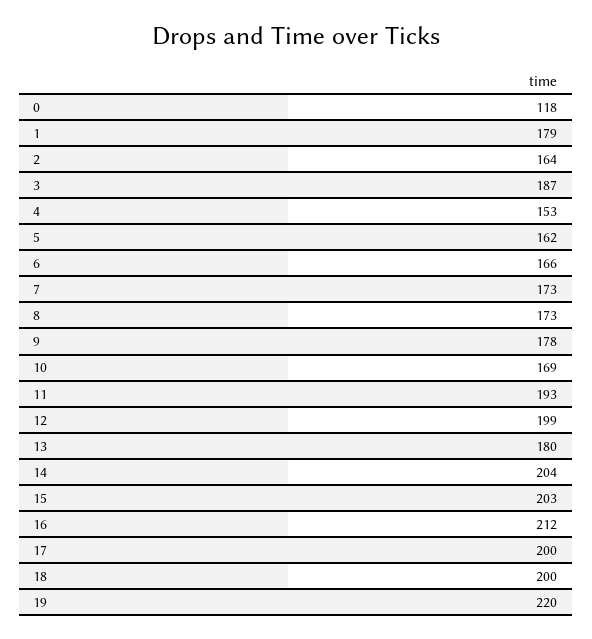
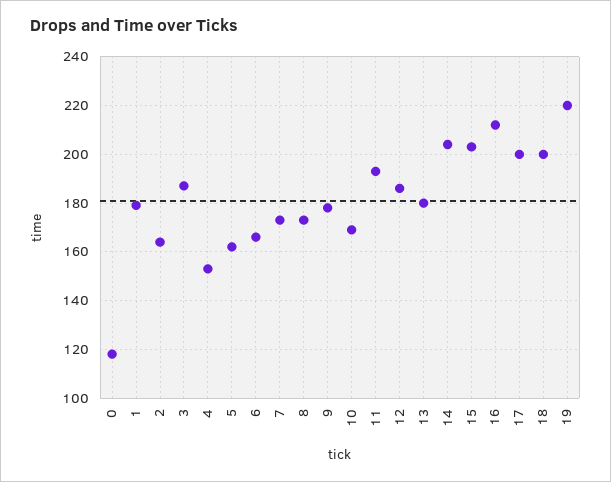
  {
    "0": 118,
    "1": 179,
    "2": 164,
    "3": 187,
    "4": 153,
    "5": 162,
    "6": 166,
    "7": 173,
    "8": 173,
    "9": 178,
    "10": 169,
    "11": 193,
-   "12": 199,
+   "12": 185,
    "13": 180,
    "14": 204,
    "15": 203,
    "16": 212,
    "17": 200,
    "18": 200,
    "19": 220
  }

